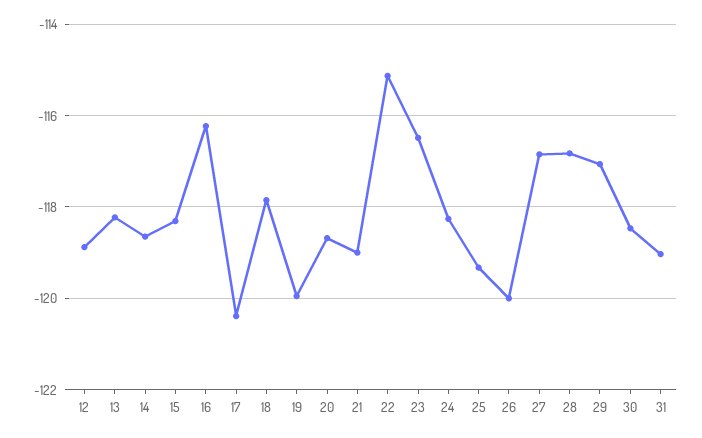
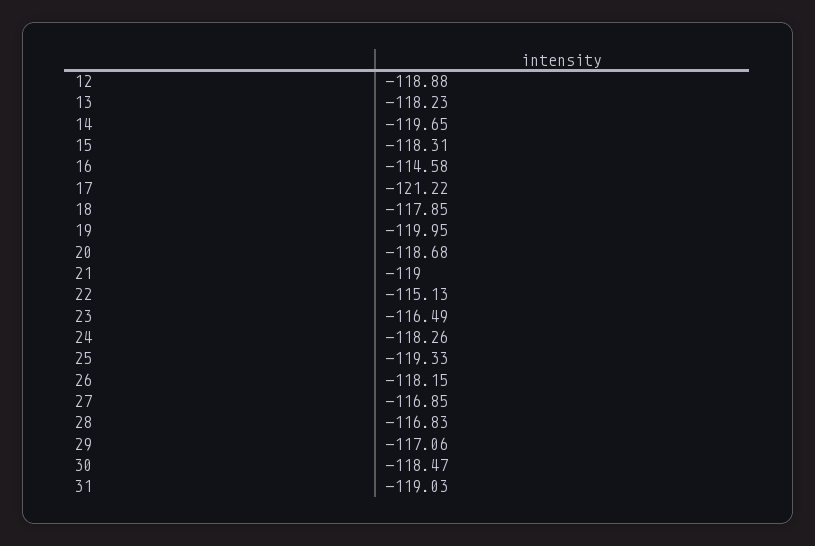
  {
    "12": -118.88,
    "13": -118.23,
-   "14": -118.6,
+   "14": -119.65,
    "15": -118.31,
-   "16": -116.2,
+   "16": -114.58,
-   "17": -120.4,
+   "17": -121.22,
    "18": -117.85,
    "19": -119.95,
    "20": -118.68,
    "21": -119,
    "22": -115.13,
    "23": -116.49,
    "24": -118.26,
    "25": -119.33,
-   "26": -120,
+   "26": -118.15,
    "27": -116.85,
    "28": -116.83,
    "29": -117.06,
    "30": -118.47,
    "31": -119.03
  }

